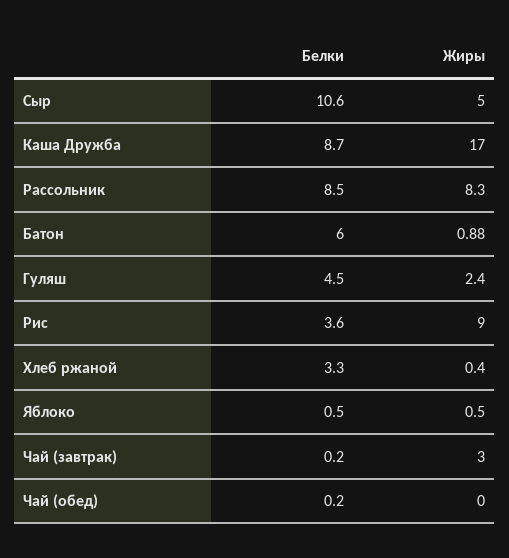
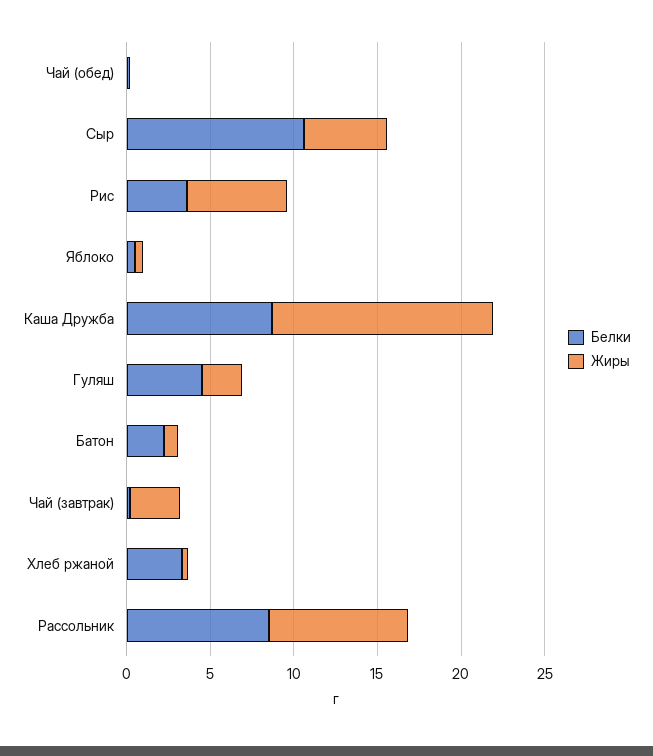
  {
    "Белки": {
      "Сыр": 10.6,
      "Каша Дружба": 8.7,
      "Рассольник": 8.5,
-     "Батон": 6,
+     "Батон": 2,
      "Гуляш": 4.5,
      "Рис": 3.6,
      "Хлеб ржаной": 3.3,
      "Яблоко": 0.5,
      "Чай (завтрак)": 0.2,
      "Чай (обед)": 0.2
    },
    "Жиры": {
      "Сыр": 5,
-     "Каша Дружба": 17,
+     "Каша Дружба": 13,
      "Рассольник": 8.3,
      "Батон": 0.88,
      "Гуляш": 2.4,
-     "Рис": 9,
+     "Рис": 6,
      "Хлеб ржаной": 0.4,
      "Яблоко": 0.5,
      "Чай (завтрак)": 3,
      "Чай (обед)": 0
    }
  }

